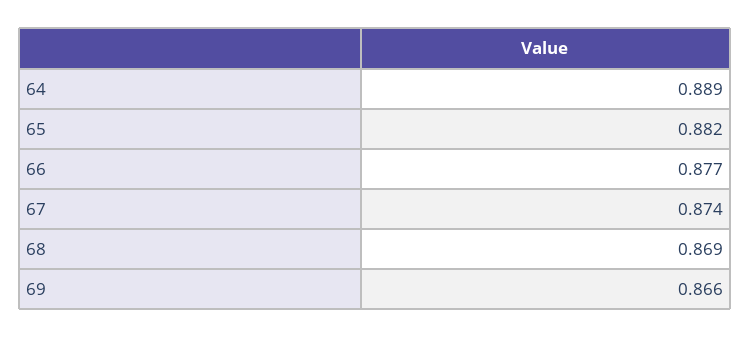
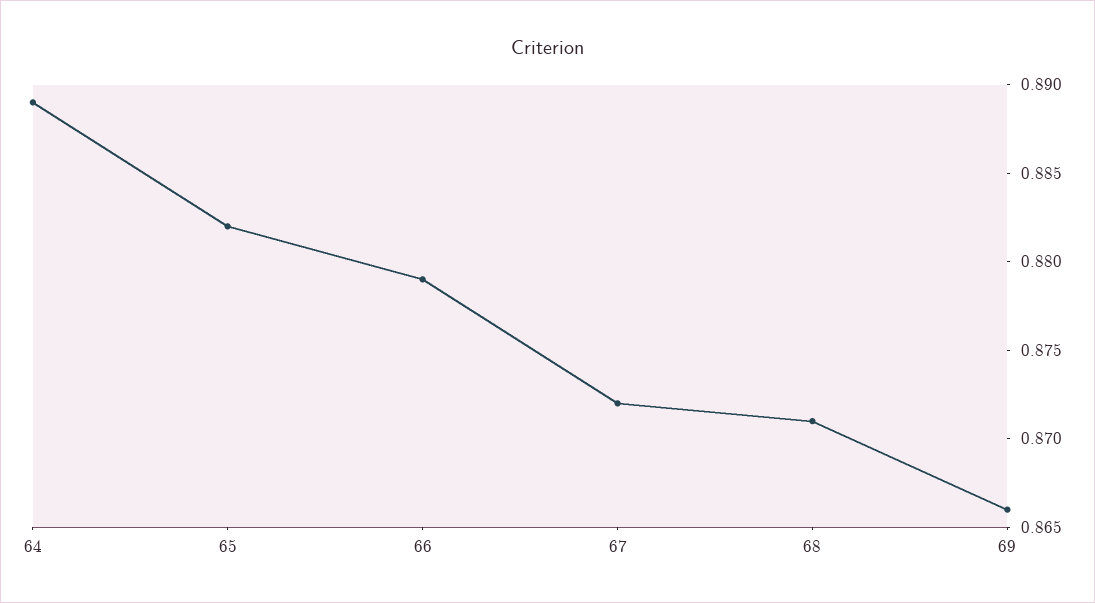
  {
    "64": 0.889,
    "65": 0.882,
-   "66": 0.877,
+   "66": 0.879,
-   "67": 0.874,
+   "67": 0.872,
-   "68": 0.869,
+   "68": 0.871,
    "69": 0.866
  }

